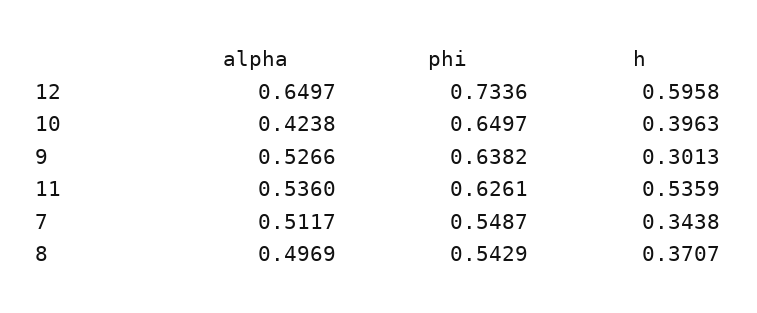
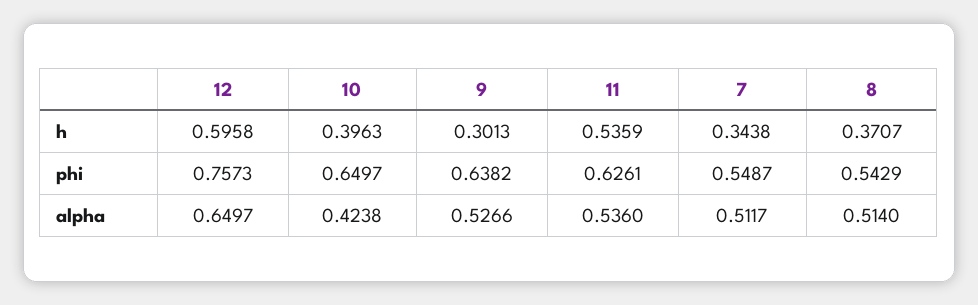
  {
    "alpha": {
      "12": 0.6497,
      "10": 0.4238,
      "9": 0.5266,
      "11": 0.536,
      "7": 0.5117,
-     "8": 0.4969
+     "8": 0.514
    },
    "phi": {
-     "12": 0.7336,
+     "12": 0.7573,
      "10": 0.6497,
      "9": 0.6382,
      "11": 0.6261,
      "7": 0.5487,
      "8": 0.5429
    },
    "h": {
      "12": 0.5958,
      "10": 0.3963,
      "9": 0.3013,
      "11": 0.5359,
      "7": 0.3438,
      "8": 0.3707
    }
  }

